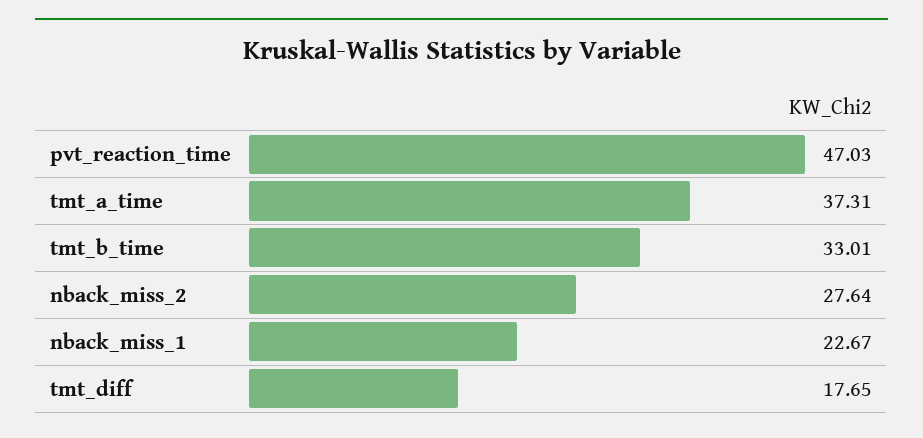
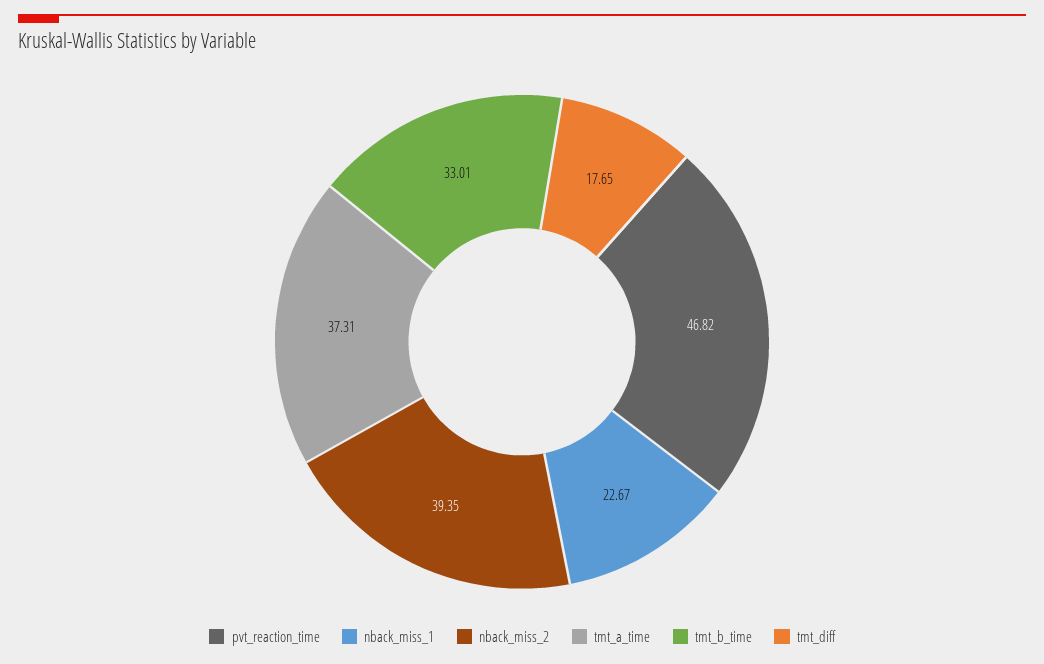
  {
-   "pvt_reaction_time": 47.03,
+   "pvt_reaction_time": 46.82,
    "tmt_a_time": 37.31,
    "tmt_b_time": 33.01,
-   "nback_miss_2": 27.64,
+   "nback_miss_2": 39.35,
    "nback_miss_1": 22.67,
    "tmt_diff": 17.65
  }

